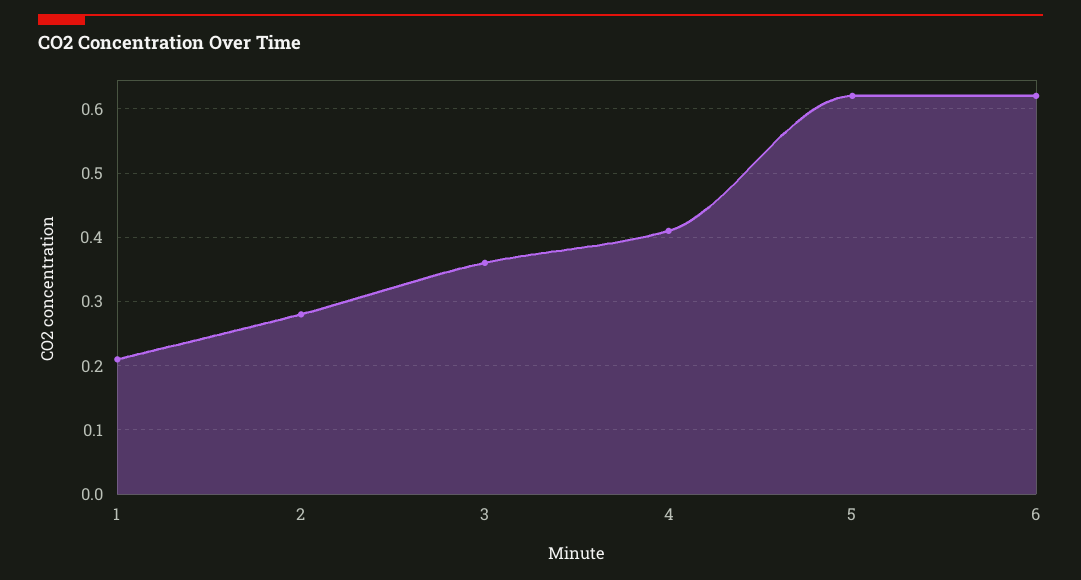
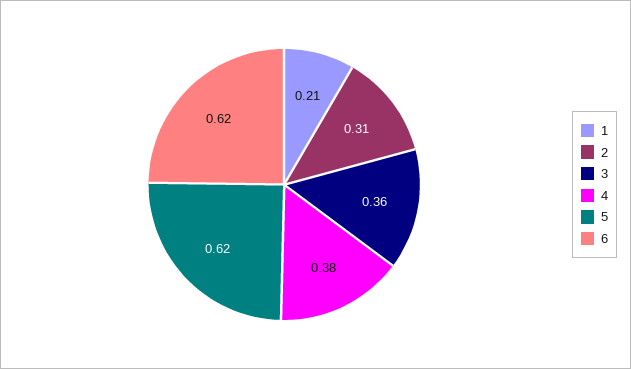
  {
    "1": 0.21,
-   "2": 0.28,
+   "2": 0.31,
    "3": 0.36,
-   "4": 0.41,
+   "4": 0.38,
    "5": 0.62,
    "6": 0.62
  }

